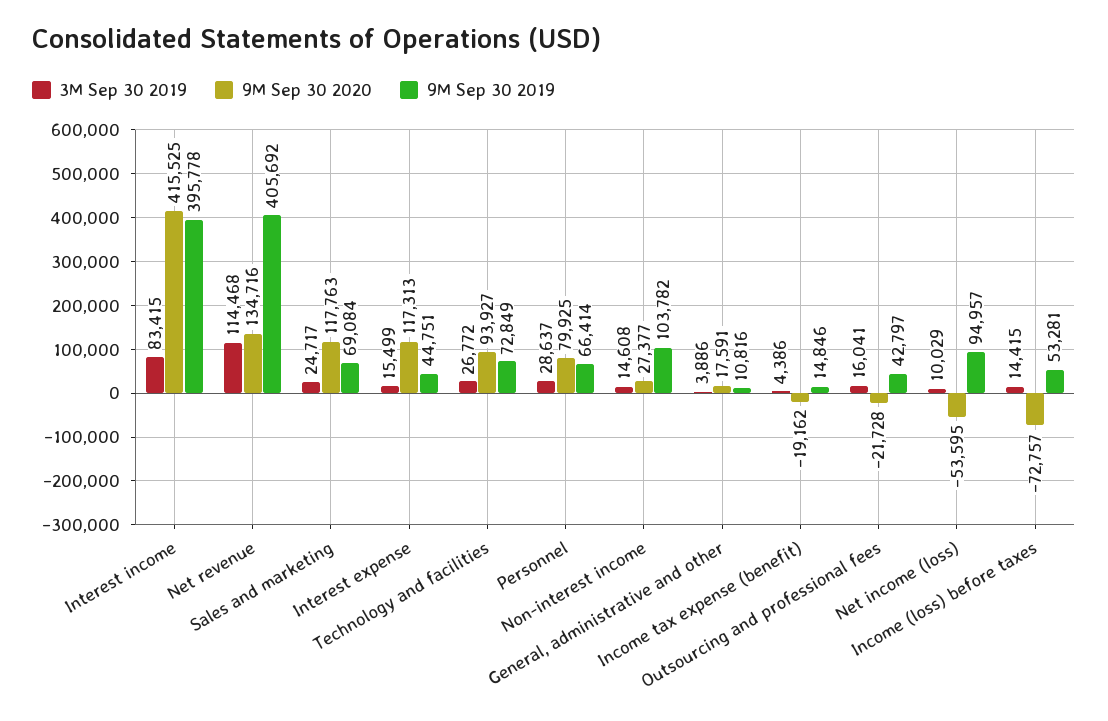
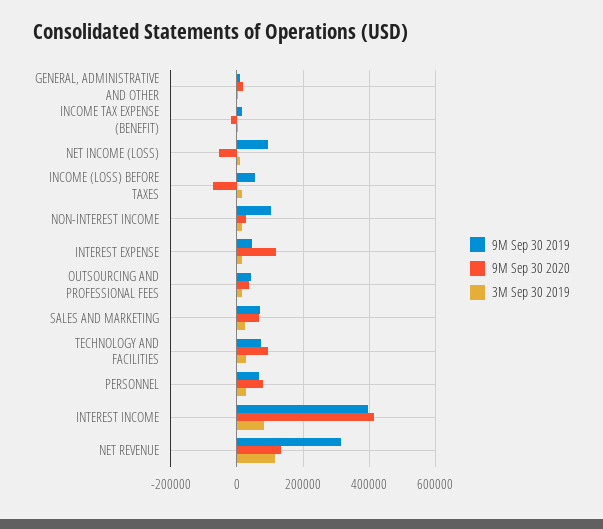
  {
    "3M Sep 30 2019": {
      "Interest income": 83415,
      "Net revenue": 114468,
      "Sales and marketing": 24717,
      "Interest expense": 15499,
      "Technology and facilities": 26772,
      "Personnel": 28637,
      "Non-interest income": 14608,
      "General, administrative and other": 3886,
      "Income tax expense (benefit)": 4386,
      "Outsourcing and professional fees": 16041,
      "Net income (loss)": 10029,
      "Income (loss) before taxes": 14415
    },
    "9M Sep 30 2020": {
      "Interest income": 415525,
      "Net revenue": 134716,
-     "Sales and marketing": 117763,
+     "Sales and marketing": 60000,
      "Interest expense": 117313,
      "Technology and facilities": 93927,
      "Personnel": 79925,
      "Non-interest income": 27377,
      "General, administrative and other": 17591,
      "Income tax expense (benefit)": -19162,
-     "Outsourcing and professional fees": -21728,
+     "Outsourcing and professional fees": 40000,
      "Net income (loss)": -53595,
      "Income (loss) before taxes": -72757
    },
    "9M Sep 30 2019": {
      "Interest income": 395778,
-     "Net revenue": 405692,
+     "Net revenue": 320000,
      "Sales and marketing": 69084,
      "Interest expense": 44751,
      "Technology and facilities": 72849,
      "Personnel": 66414,
      "Non-interest income": 103782,
      "General, administrative and other": 10816,
      "Income tax expense (benefit)": 14846,
      "Outsourcing and professional fees": 42797,
      "Net income (loss)": 94957,
      "Income (loss) before taxes": 53281
    }
  }

